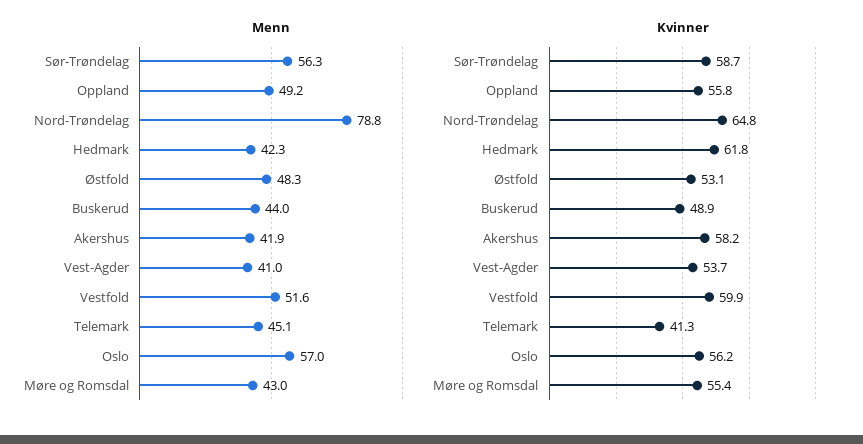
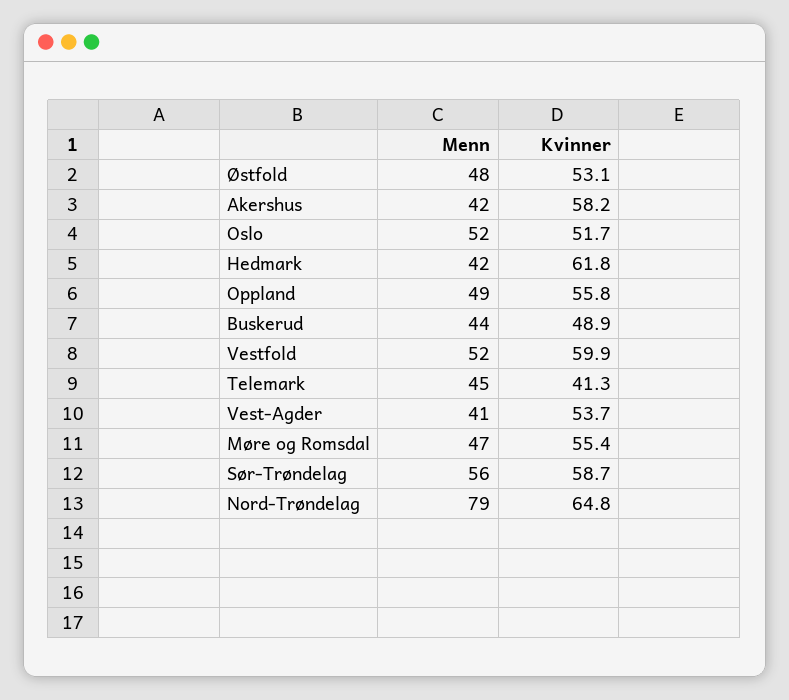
  {
    "Menn": {
      "Sør-Trøndelag": 56.3,
      "Oppland": 49.2,
      "Nord-Trøndelag": 78.8,
      "Hedmark": 42.3,
      "Østfold": 48.3,
      "Buskerud": 44,
      "Akershus": 41.9,
      "Vest-Agder": 41,
      "Vestfold": 51.6,
      "Telemark": 45.1,
-     "Oslo": 57,
+     "Oslo": 52,
-     "Møre og Romsdal": 43
+     "Møre og Romsdal": 47
    },
    "Kvinner": {
      "Sør-Trøndelag": 58.7,
      "Oppland": 55.8,
      "Nord-Trøndelag": 64.8,
      "Hedmark": 61.8,
      "Østfold": 53.1,
      "Buskerud": 48.9,
      "Akershus": 58.2,
      "Vest-Agder": 53.7,
      "Vestfold": 59.9,
      "Telemark": 41.3,
-     "Oslo": 56.2,
+     "Oslo": 51.7,
      "Møre og Romsdal": 55.4
    }
  }

